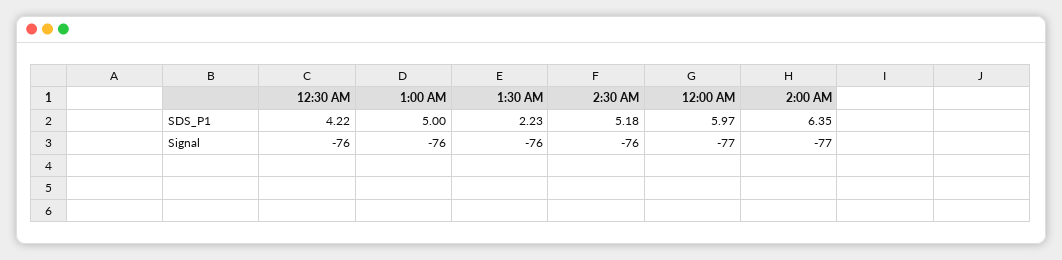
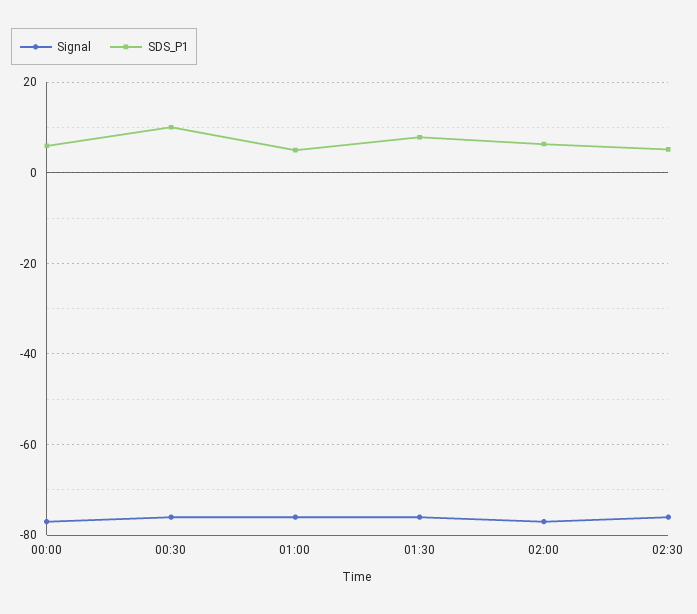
  {
    "SDS_P1": {
-     "12:30 AM": 4.22,
+     "12:30 AM": 10,
      "1:00 AM": 5,
-     "1:30 AM": 2.23,
+     "1:30 AM": 8,
      "2:30 AM": 5.18,
      "12:00 AM": 5.97,
      "2:00 AM": 6.35
    },
    "Signal": {
      "12:30 AM": -76,
      "1:00 AM": -76,
      "1:30 AM": -76,
      "2:30 AM": -76,
      "12:00 AM": -77,
      "2:00 AM": -77
    }
  }

